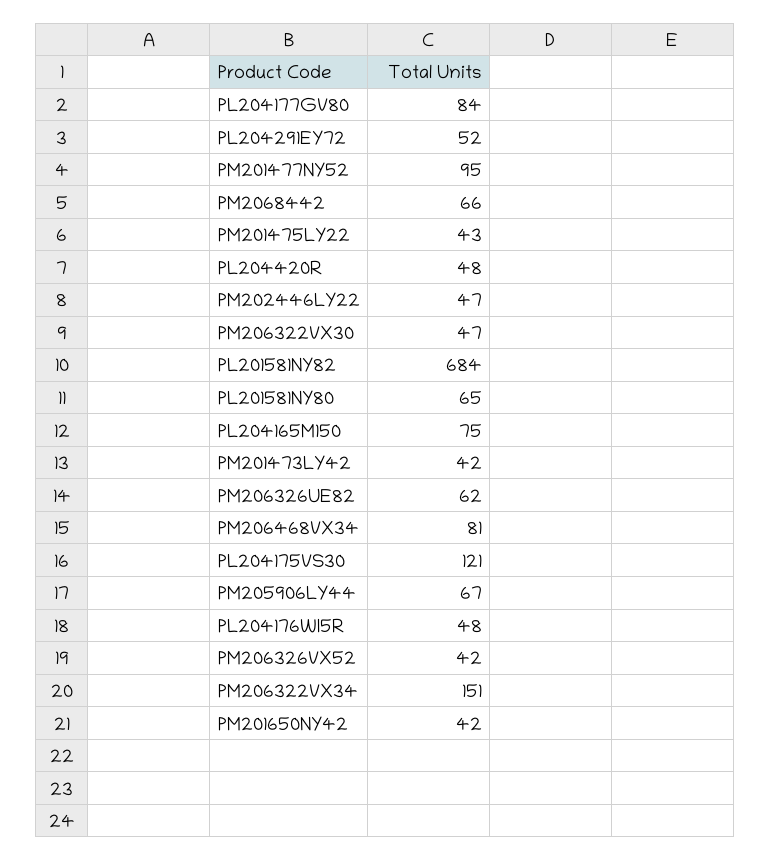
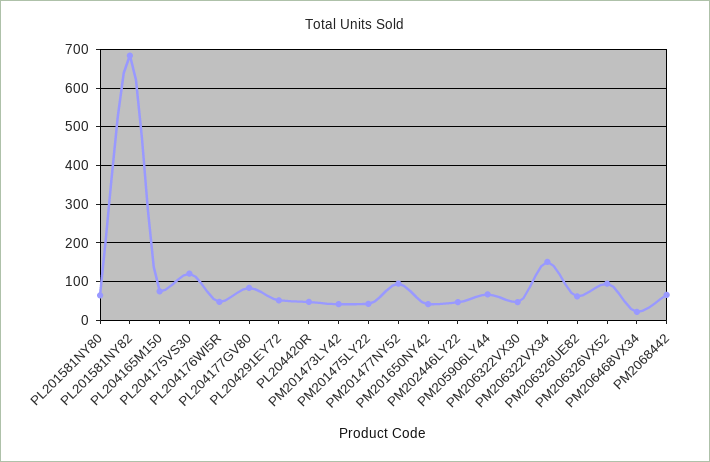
  {
    "PL204177GV80": 84,
    "PL204291EY72": 52,
    "PM201477NY52": 95,
    "PM2068442": 66,
    "PM201475LY22": 43,
    "PL204420R": 48,
    "PM202446LY22": 47,
    "PM206322VX30": 47,
    "PL201581NY82": 684,
    "PL201581NY80": 65,
    "PL204165M150": 75,
    "PM201473LY42": 42,
    "PM206326UE82": 62,
-   "PM206468VX34": 81,
+   "PM206468VX34": 20,
    "PL204175VS30": 121,
    "PM205906LY44": 67,
    "PL204176WI5R": 48,
-   "PM206326VX52": 42,
+   "PM206326VX52": 100,
    "PM206322VX34": 151,
    "PM201650NY42": 42
  }

